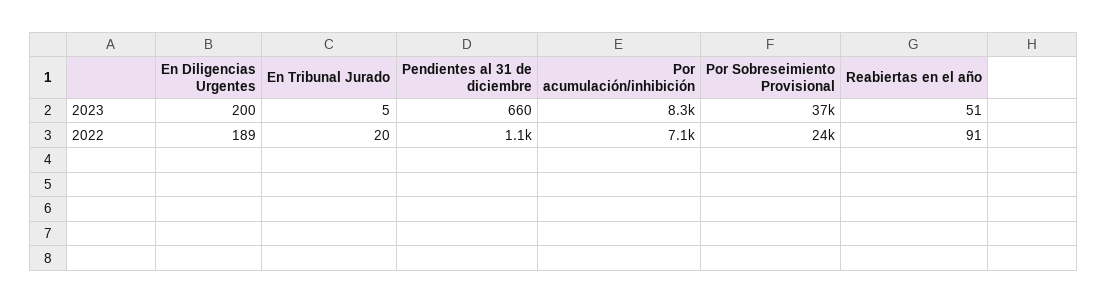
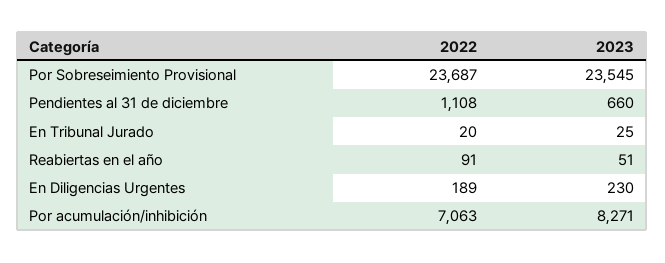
  {
    "En Diligencias Urgentes": {
-     "2023": 200,
+     "2023": 230,
      "2022": 189
    },
    "En Tribunal Jurado": {
-     "2023": 5,
+     "2023": 25,
      "2022": 20
    },
    "Pendientes al 31 de diciembre": {
      "2023": 660,
      "2022": 1108
    },
    "Por acumulación/inhibición": {
      "2023": 8271,
      "2022": 7063
    },
    "Por Sobreseimiento Provisional": {
-     "2023": 37000,
+     "2023": 23545,
      "2022": 23687
    },
    "Reabiertas en el año": {
      "2023": 51,
      "2022": 91
    }
  }

